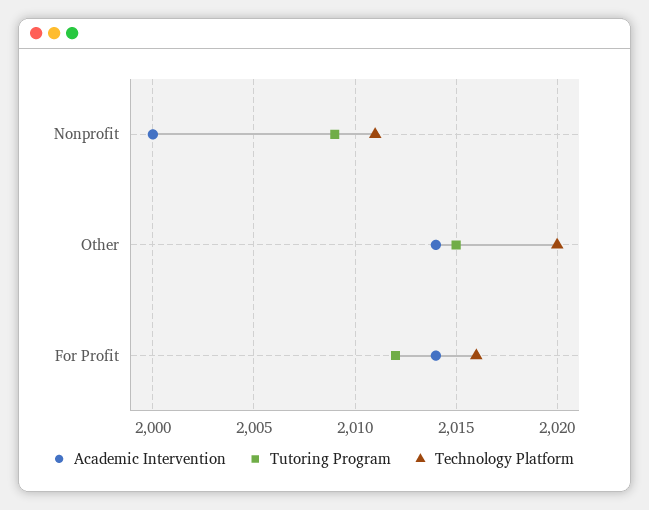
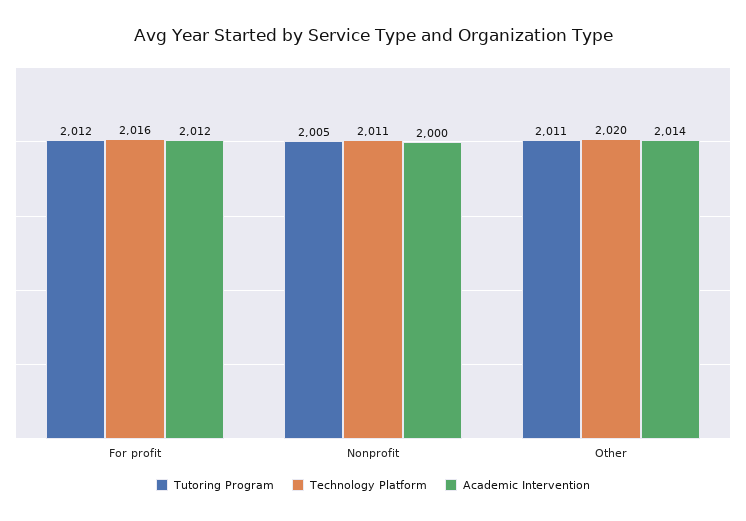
  {
    "Academic Intervention": {
      "Nonprofit": 2000,
      "Other": 2014,
-     "For Profit": 2014
+     "For Profit": 2012
    },
    "Tutoring Program": {
-     "Nonprofit": 2009,
+     "Nonprofit": 2005,
-     "Other": 2015,
+     "Other": 2011,
      "For Profit": 2012
    },
    "Technology Platform": {
      "Nonprofit": 2011,
      "Other": 2020,
      "For Profit": 2016
    }
  }

